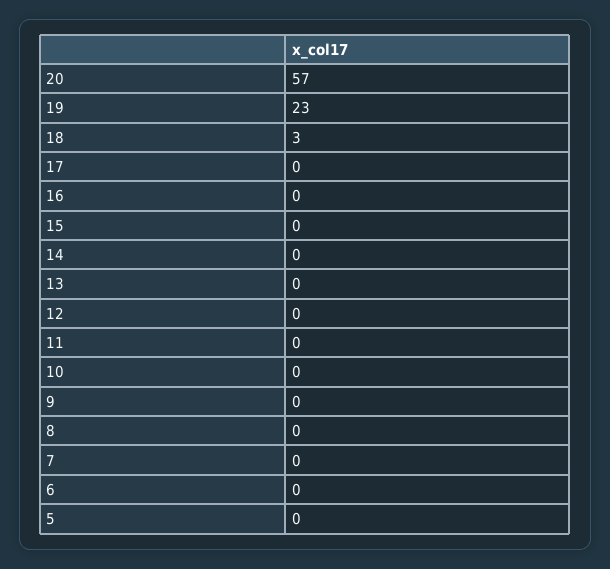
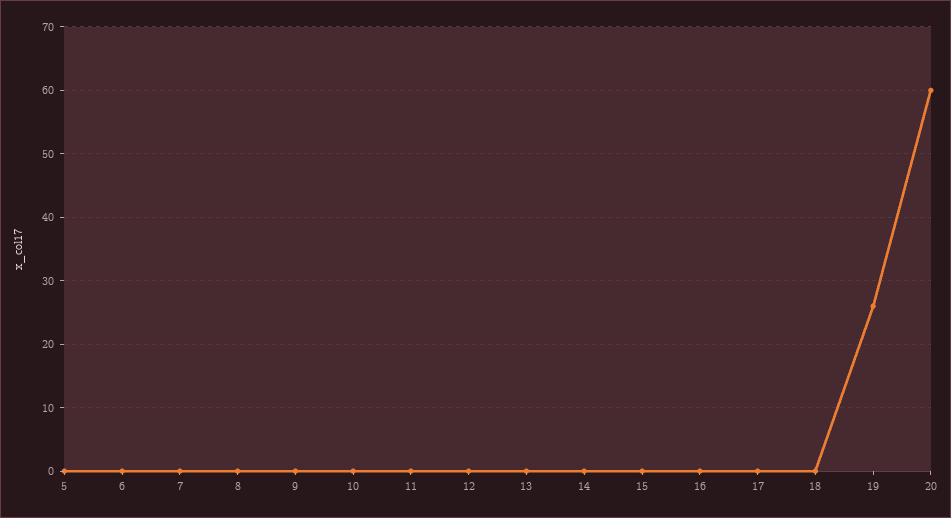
  {
-   "20": 57,
+   "20": 60,
-   "19": 23,
+   "19": 26,
-   "18": 3,
+   "18": 0,
    "17": 0,
    "16": 0,
    "15": 0,
    "14": 0,
    "13": 0,
    "12": 0,
    "11": 0,
    "10": 0,
    "9": 0,
    "8": 0,
    "7": 0,
    "6": 0,
    "5": 0
  }

